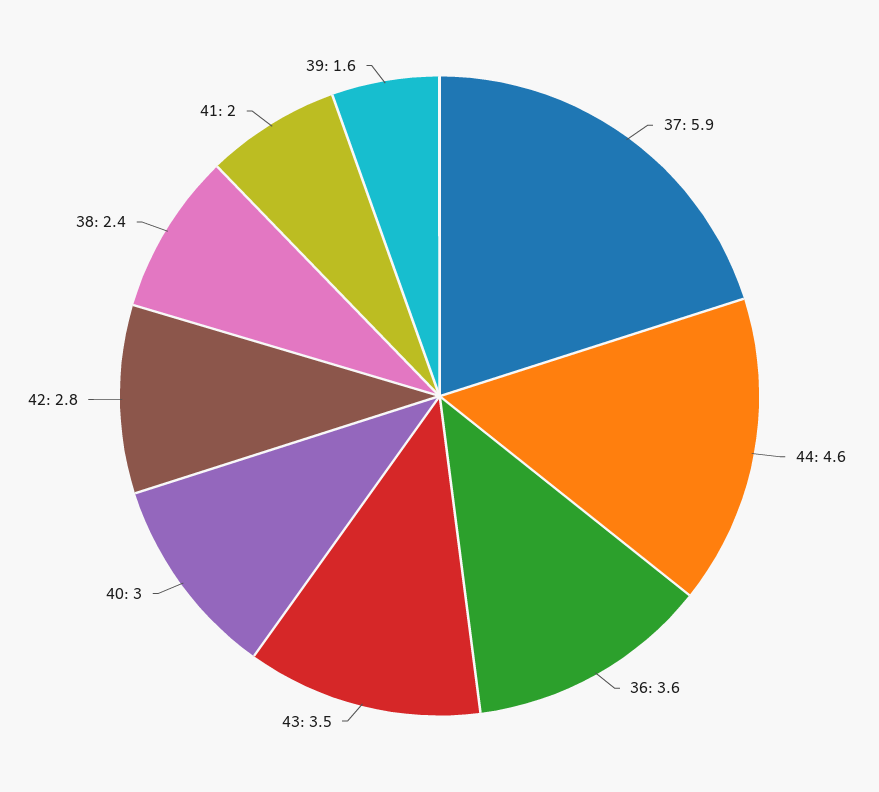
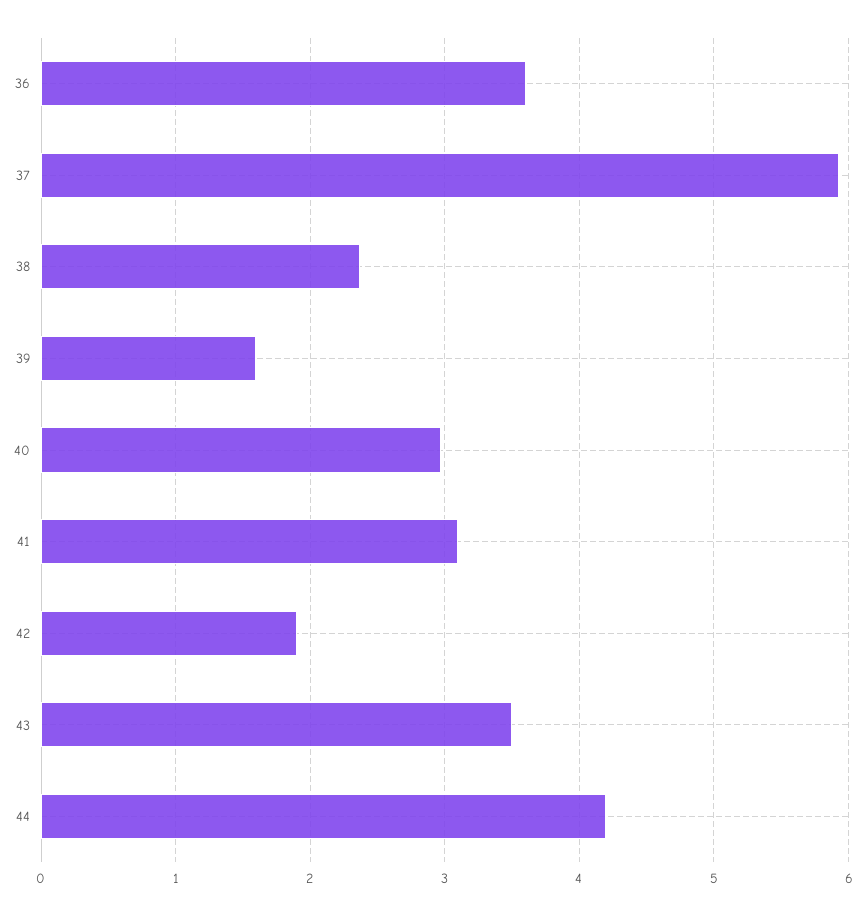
  {
    "37": 5.9,
-   "44": 4.6,
+   "44": 4.2,
    "36": 3.6,
    "43": 3.5,
    "40": 3,
-   "42": 2.8,
+   "42": 1.9,
    "38": 2.4,
-   "41": 2,
+   "41": 3.1,
    "39": 1.6
  }

